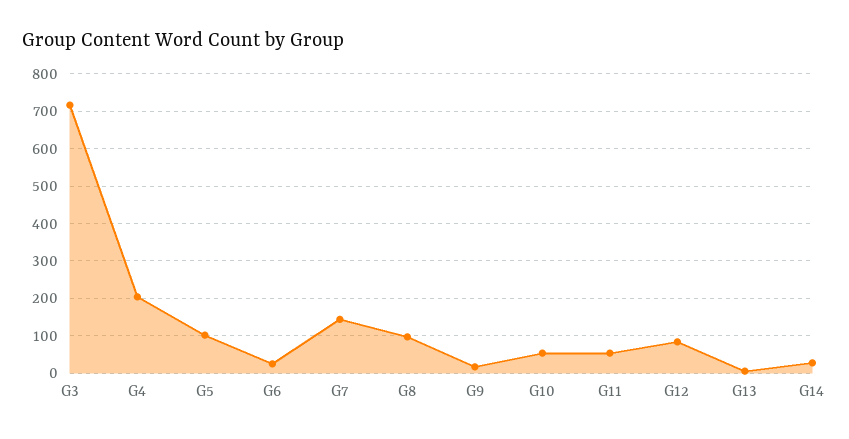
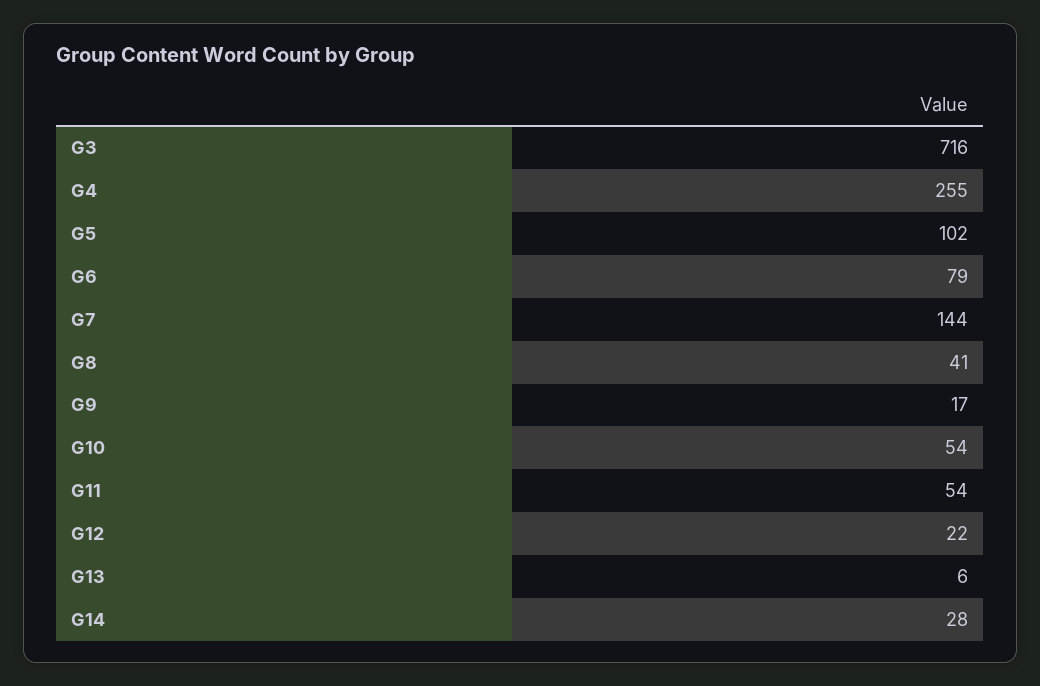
  {
    "G3": 716,
-   "G4": 200,
+   "G4": 255,
    "G5": 102,
-   "G6": 20,
+   "G6": 79,
    "G7": 144,
-   "G8": 100,
+   "G8": 41,
    "G9": 17,
    "G10": 54,
    "G11": 54,
-   "G12": 80,
+   "G12": 22,
    "G13": 6,
    "G14": 28
  }

